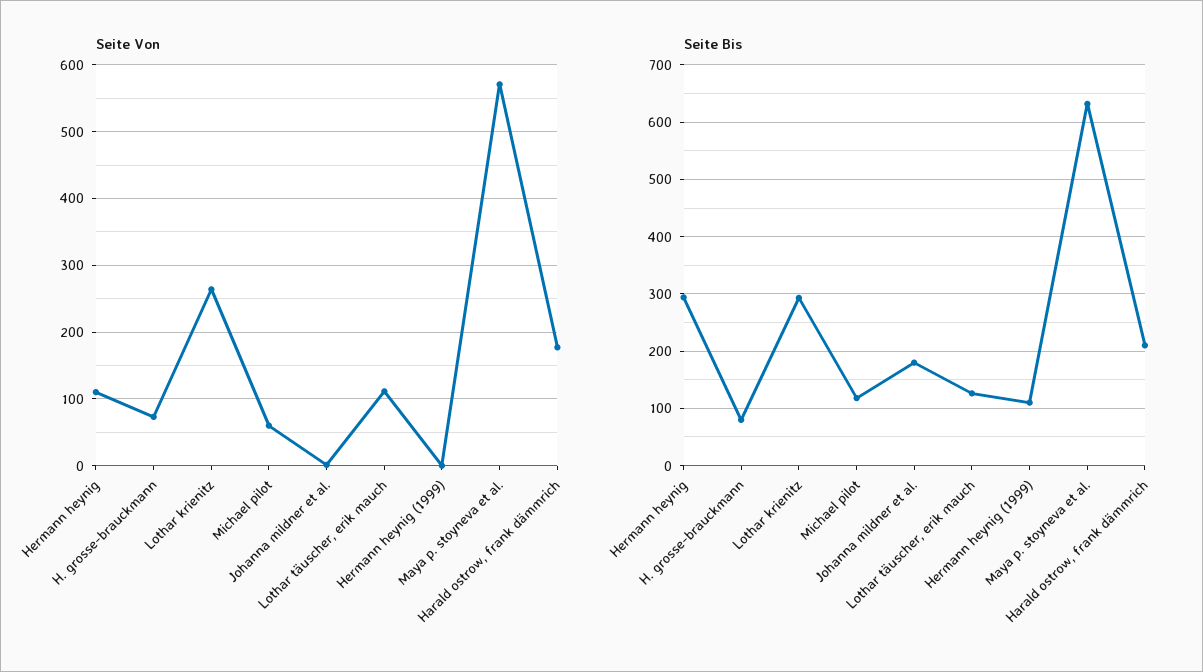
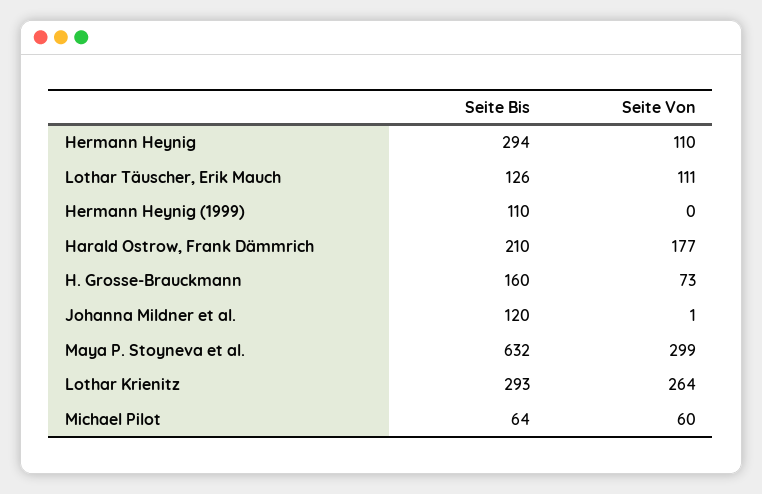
  {
    "Seite Von": {
      "Hermann heynig": 110,
      "H. grosse-brauckmann": 73,
      "Lothar krienitz": 264,
      "Michael pilot": 60,
      "Johanna mildner et al.": 1,
      "Lothar täuscher, erik mauch": 111,
      "Hermann heynig (1999)": 0,
-     "Maya p. stoyneva et al.": 570,
+     "Maya p. stoyneva et al.": 299,
      "Harald ostrow, frank dämmrich": 177
    },
    "Seite Bis": {
      "Hermann heynig": 294,
-     "H. grosse-brauckmann": 80,
+     "H. grosse-brauckmann": 160,
      "Lothar krienitz": 293,
-     "Michael pilot": 120,
+     "Michael pilot": 64,
-     "Johanna mildner et al.": 180,
+     "Johanna mildner et al.": 120,
      "Lothar täuscher, erik mauch": 126,
      "Hermann heynig (1999)": 110,
      "Maya p. stoyneva et al.": 632,
      "Harald ostrow, frank dämmrich": 210
    }
  }

